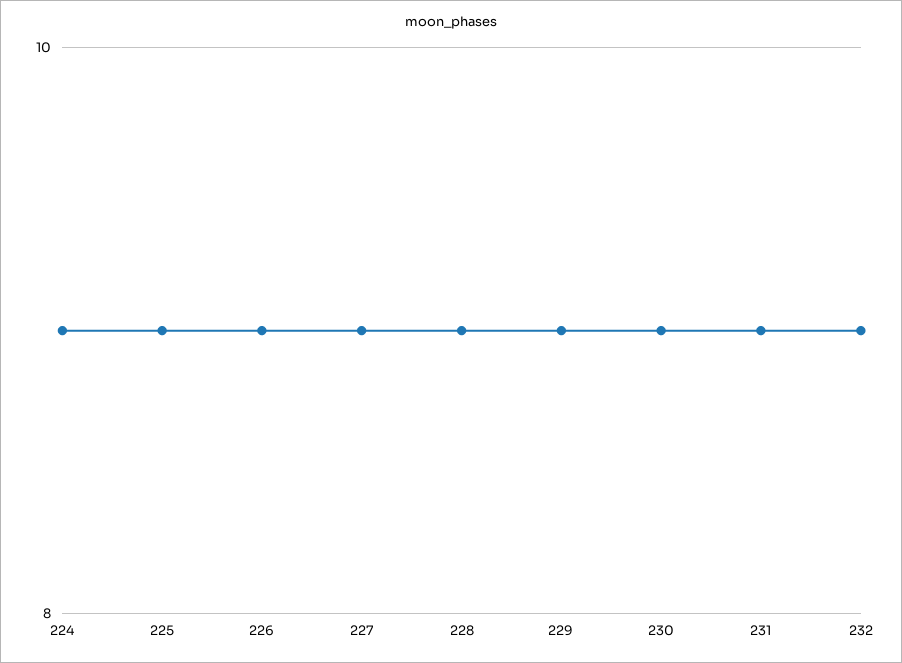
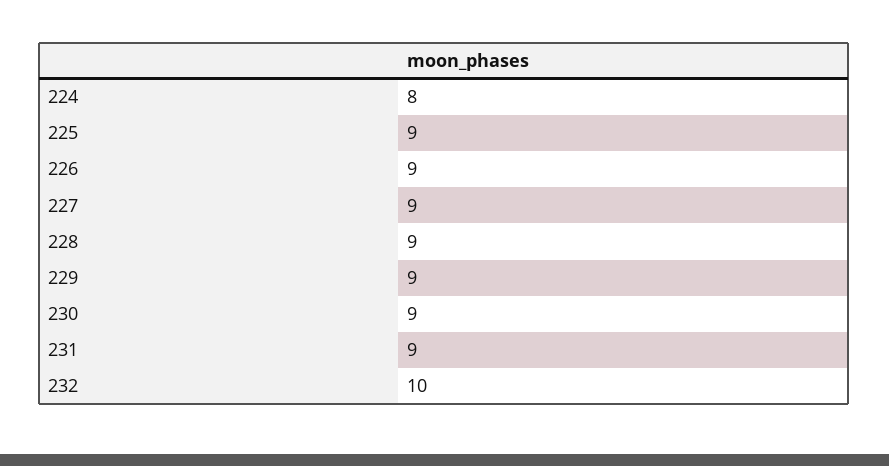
  {
-   "224": 9,
+   "224": 8,
    "225": 9,
    "226": 9,
    "227": 9,
    "228": 9,
    "229": 9,
    "230": 9,
    "231": 9,
-   "232": 9
+   "232": 10
  }

